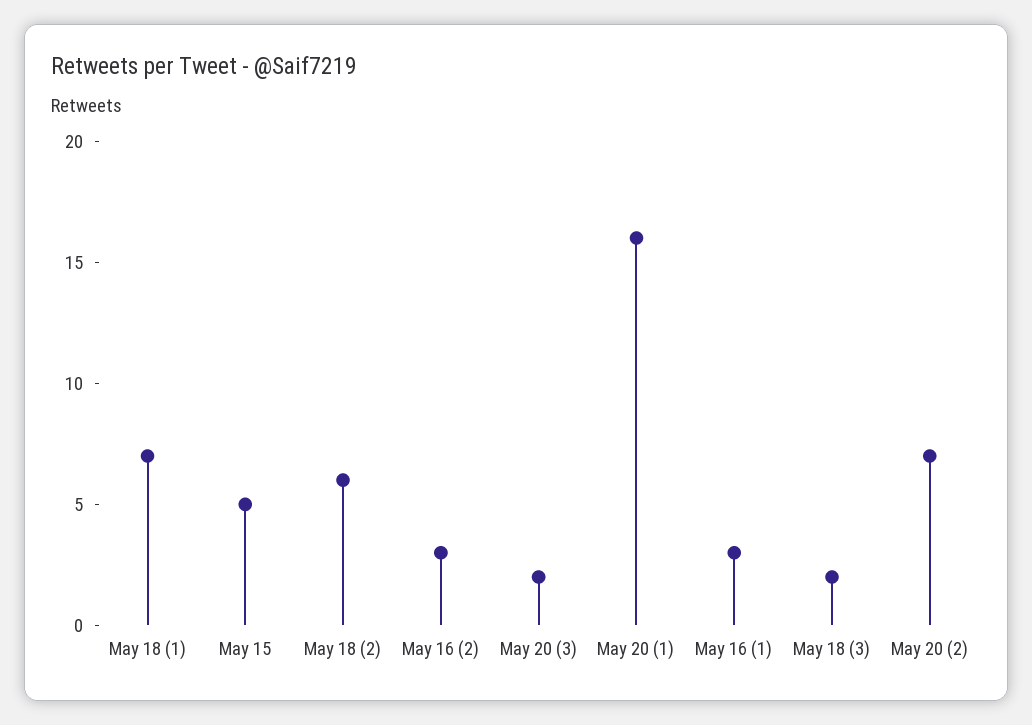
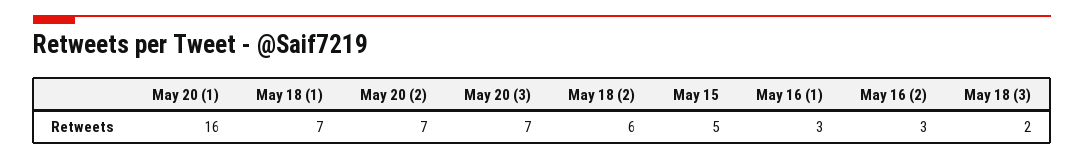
  {
    "May 18 (1)": 7,
    "May 15": 5,
    "May 18 (2)": 6,
    "May 16 (2)": 3,
-   "May 20 (3)": 2,
+   "May 20 (3)": 7,
    "May 20 (1)": 16,
    "May 16 (1)": 3,
    "May 18 (3)": 2,
    "May 20 (2)": 7
  }

